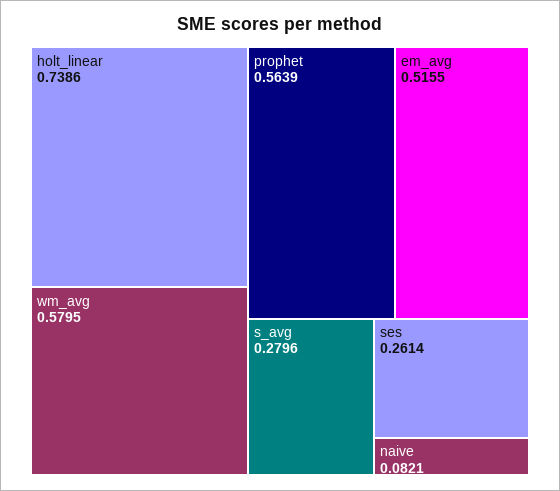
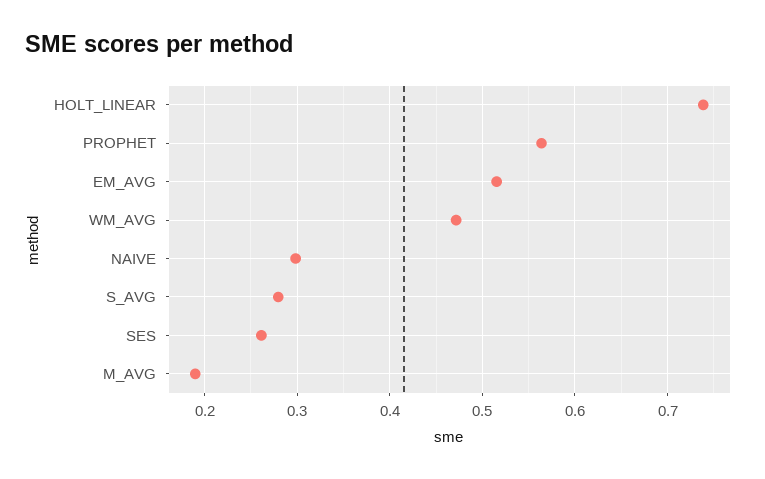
  {
    "holt_linear": 0.7386,
-   "wm_avg": 0.5795,
+   "wm_avg": 0.47,
    "prophet": 0.5639,
    "em_avg": 0.5155,
    "s_avg": 0.2796,
    "ses": 0.2614,
-   "naive": 0.0821
+   "naive": 0.3,
+   "M_AVG": 0.19
  }

